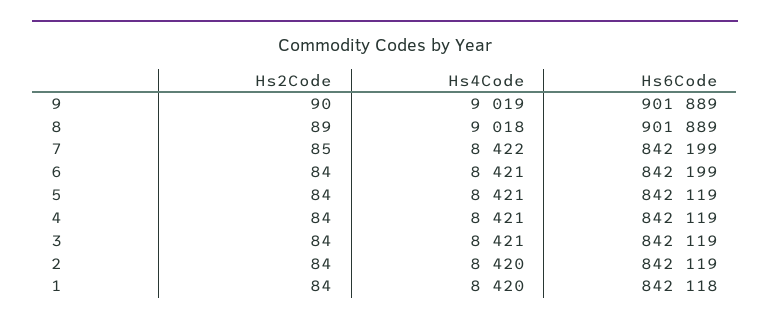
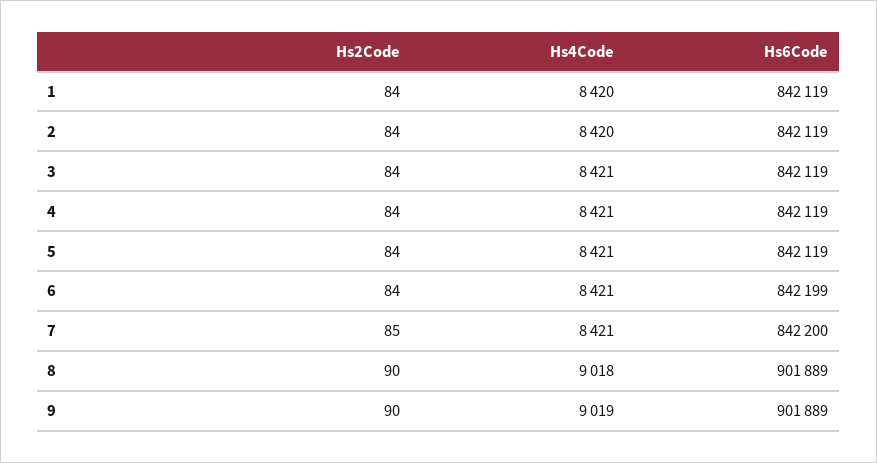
  {
    "Hs2Code": {
      "9": 90,
-     "8": 89,
+     "8": 90,
      "7": 85,
      "6": 84,
      "5": 84,
      "4": 84,
      "3": 84,
      "2": 84,
      "1": 84
    },
    "Hs4Code": {
      "9": 9019,
      "8": 9018,
-     "7": 8422,
+     "7": 8421,
      "6": 8421,
      "5": 8421,
      "4": 8421,
      "3": 8421,
      "2": 8420,
      "1": 8420
    },
    "Hs6Code": {
      "9": 901889,
      "8": 901889,
-     "7": 842199,
+     "7": 842200,
      "6": 842199,
      "5": 842119,
      "4": 842119,
      "3": 842119,
      "2": 842119,
-     "1": 842118
+     "1": 842119
    }
  }

